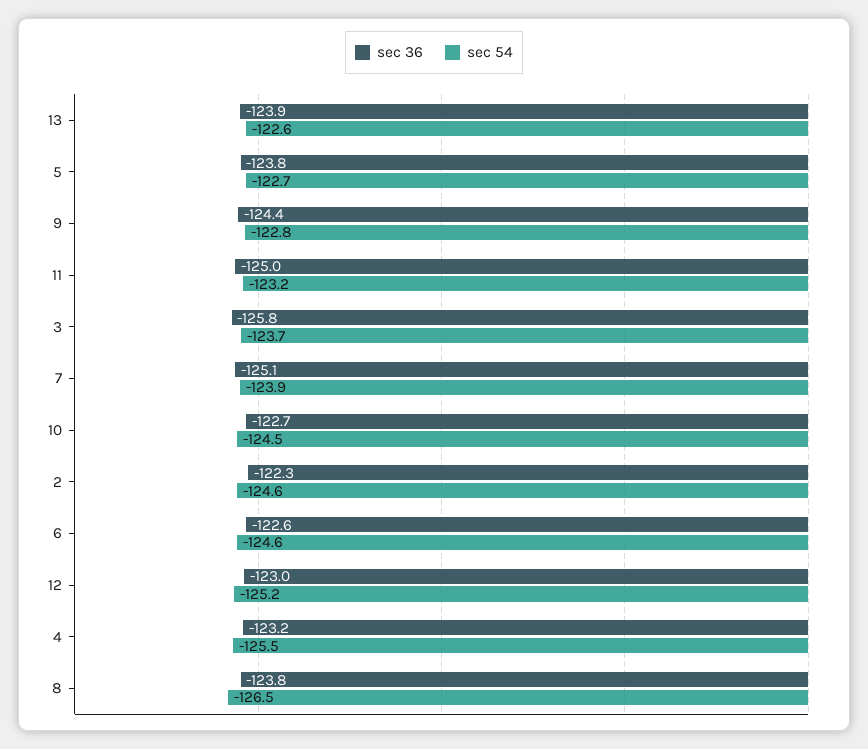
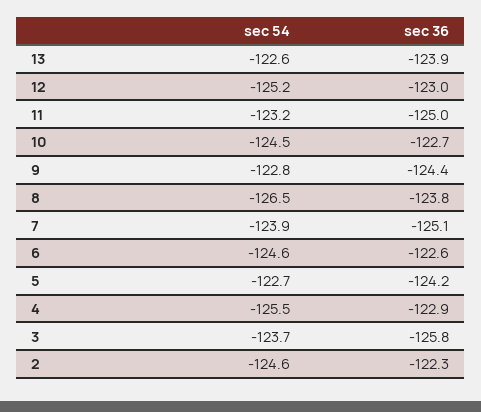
  {
    "sec 36": {
      "13": -123.9,
-     "5": -123.8,
+     "5": -124.2,
      "9": -124.4,
      "11": -125,
      "3": -125.8,
      "7": -125.1,
      "10": -122.7,
      "2": -122.3,
      "6": -122.6,
      "12": -123,
-     "4": -123.2,
+     "4": -122.9,
      "8": -123.8
    },
    "sec 54": {
      "13": -122.6,
      "5": -122.7,
      "9": -122.8,
      "11": -123.2,
      "3": -123.7,
      "7": -123.9,
      "10": -124.5,
      "2": -124.6,
      "6": -124.6,
      "12": -125.2,
      "4": -125.5,
      "8": -126.5
    }
  }

